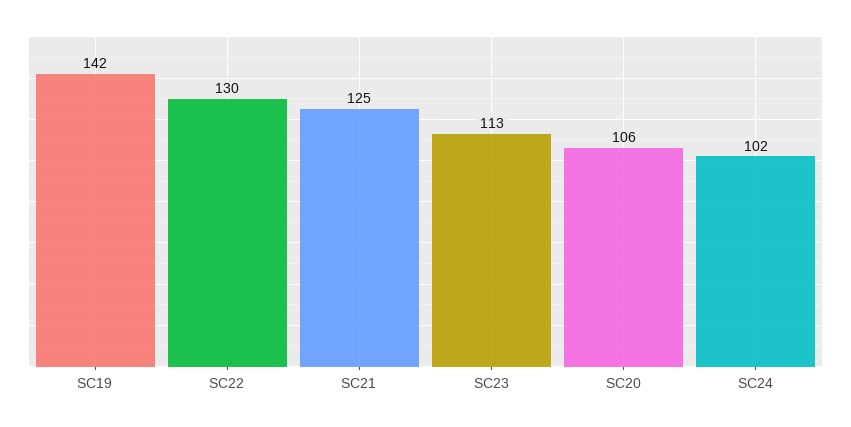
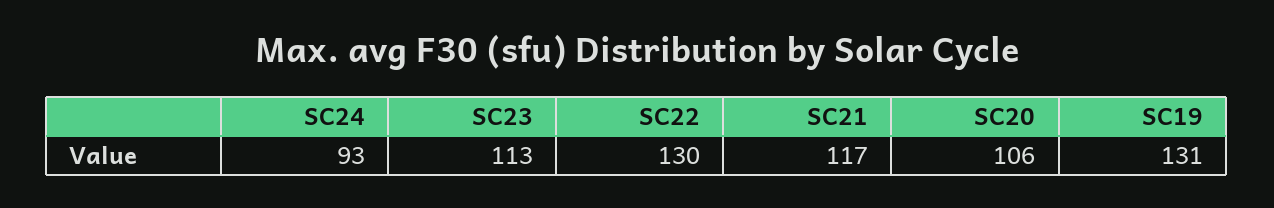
  {
-   "SC19": 142,
+   "SC19": 131,
    "SC22": 130,
-   "SC21": 125,
+   "SC21": 117,
    "SC23": 113,
    "SC20": 106,
-   "SC24": 102
+   "SC24": 93
  }

